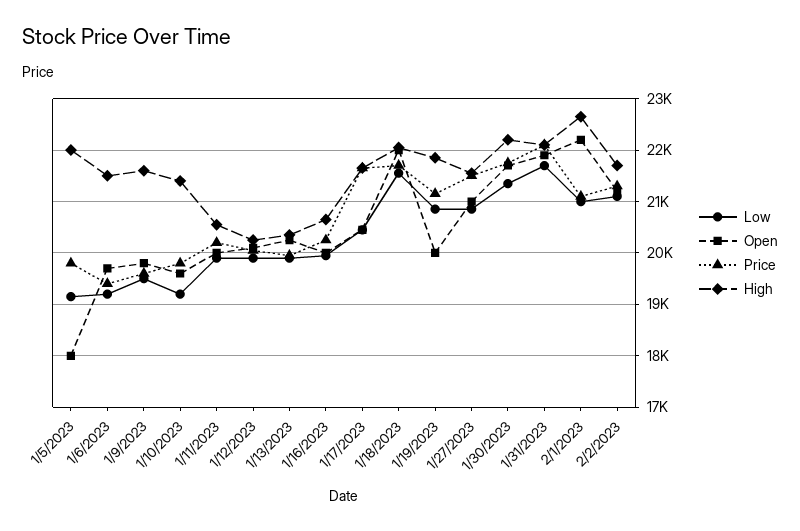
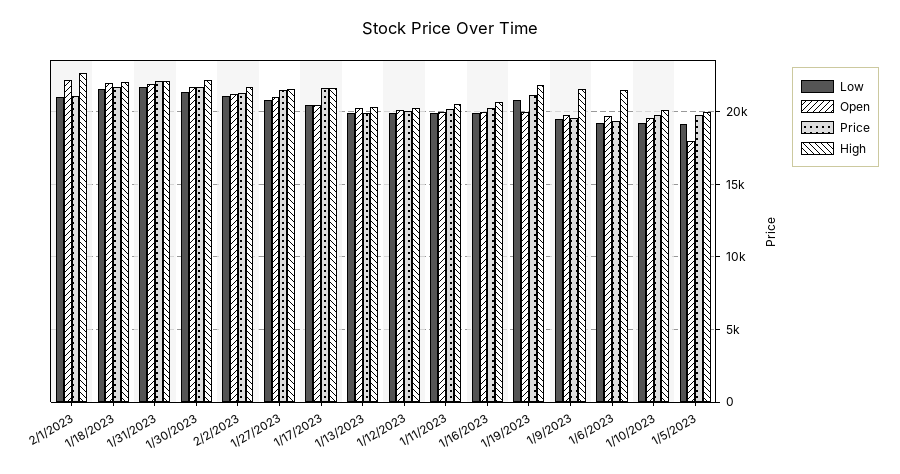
  {
    "Low": {
      "1/5/2023": 19200,
      "1/6/2023": 19200,
      "1/9/2023": 19600,
      "1/10/2023": 19200,
      "1/11/2023": 20000,
      "1/12/2023": 20000,
      "1/13/2023": 20000,
      "1/16/2023": 20000,
      "1/17/2023": 20400,
      "1/18/2023": 21600,
      "1/19/2023": 20800,
      "1/27/2023": 20800,
      "1/30/2023": 21400,
      "1/31/2023": 21800,
      "2/1/2023": 21000,
      "2/2/2023": 21200
    },
    "Open": {
      "1/5/2023": 18000,
      "1/6/2023": 19800,
      "1/9/2023": 19800,
      "1/10/2023": 19600,
      "1/11/2023": 20000,
      "1/12/2023": 20200,
      "1/13/2023": 20200,
      "1/16/2023": 20000,
      "1/17/2023": 20400,
      "1/18/2023": 22000,
      "1/19/2023": 20000,
      "1/27/2023": 21000,
      "1/30/2023": 21800,
      "1/31/2023": 22000,
      "2/1/2023": 22200,
      "2/2/2023": 21200
    },
    "Price": {
      "1/5/2023": 19800,
      "1/6/2023": 19400,
      "1/9/2023": 19600,
      "1/10/2023": 19800,
      "1/11/2023": 20200,
      "1/12/2023": 20000,
      "1/13/2023": 20000,
      "1/16/2023": 20200,
      "1/17/2023": 21600,
      "1/18/2023": 21800,
      "1/19/2023": 21200,
      "1/27/2023": 21600,
      "1/30/2023": 21800,
      "1/31/2023": 22200,
      "2/1/2023": 21200,
      "2/2/2023": 21400
    },
    "High": {
-     "1/5/2023": 22000,
+     "1/5/2023": 20000,
      "1/6/2023": 21600,
      "1/9/2023": 21600,
-     "1/10/2023": 21400,
+     "1/10/2023": 20000,
      "1/11/2023": 20600,
      "1/12/2023": 20200,
      "1/13/2023": 20400,
      "1/16/2023": 20600,
      "1/17/2023": 21600,
      "1/18/2023": 22000,
      "1/19/2023": 21800,
      "1/27/2023": 21600,
      "1/30/2023": 22200,
      "1/31/2023": 22200,
      "2/1/2023": 22600,
      "2/2/2023": 21800
    }
  }

